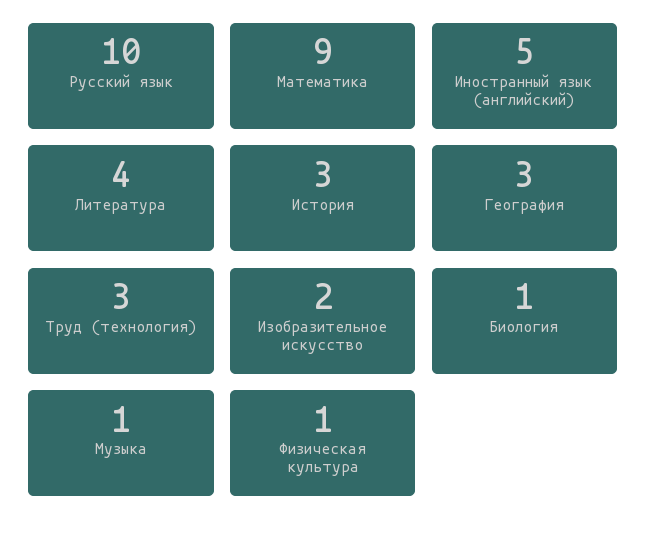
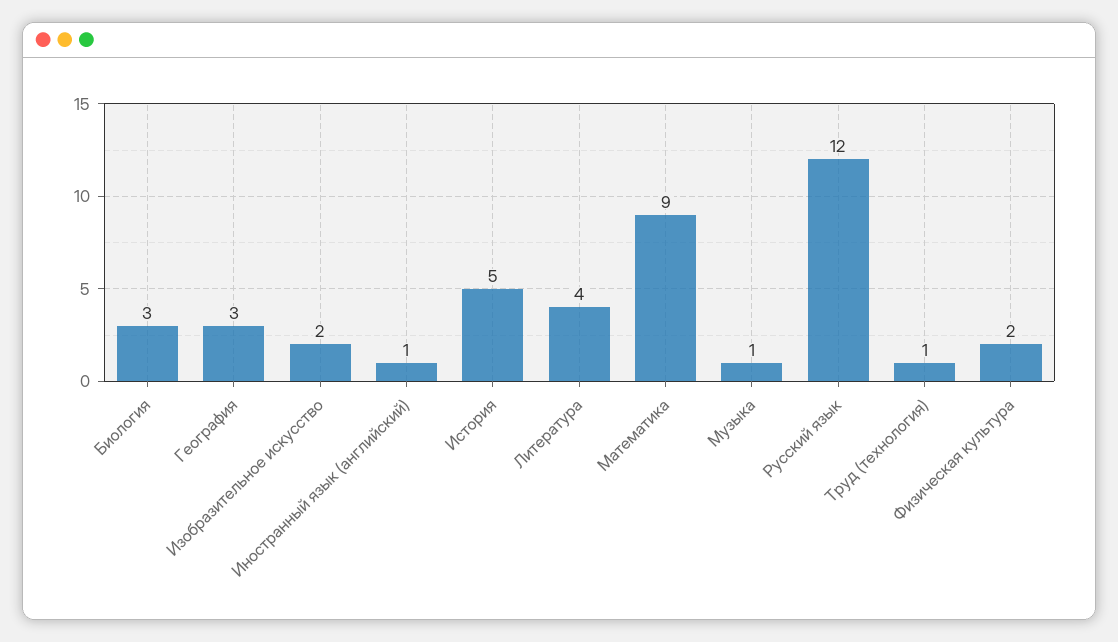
  {
-   "Русский язык": 10,
+   "Русский язык": 12,
    "Математика": 9,
-   "Иностранный язык (английский)": 5,
+   "Иностранный язык (английский)": 1,
    "Литература": 4,
-   "История": 3,
+   "История": 5,
    "География": 3,
-   "Труд (технология)": 3,
+   "Труд (технология)": 1,
    "Изобразительное искусство": 2,
-   "Биология": 1,
+   "Биология": 3,
    "Музыка": 1,
-   "Физическая культура": 1
+   "Физическая культура": 2
  }

